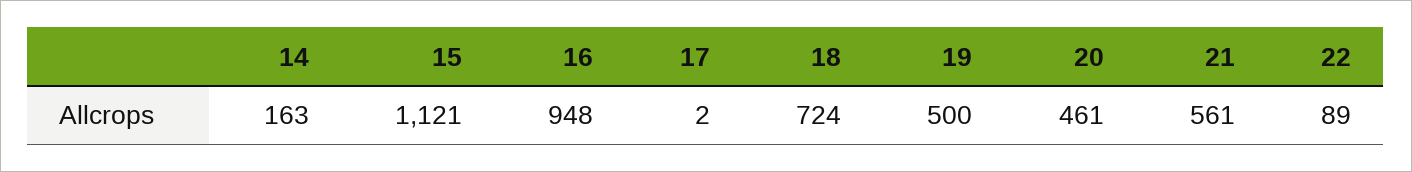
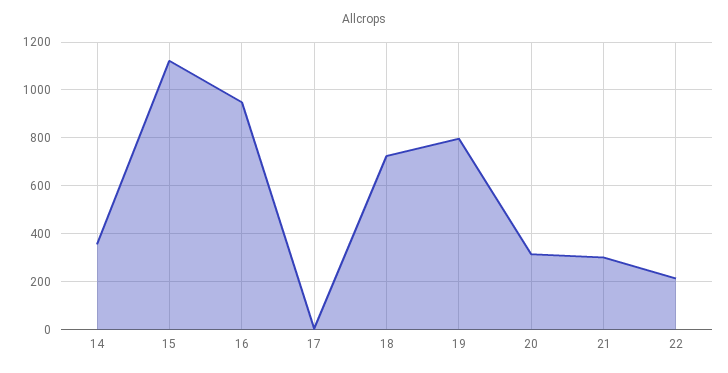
  {
-   "14": 163,
+   "14": 350,
    "15": 1121,
    "16": 948,
    "17": 2,
    "18": 724,
-   "19": 500,
+   "19": 800,
-   "20": 461,
+   "20": 300,
-   "21": 561,
+   "21": 300,
-   "22": 89
+   "22": 200
  }

